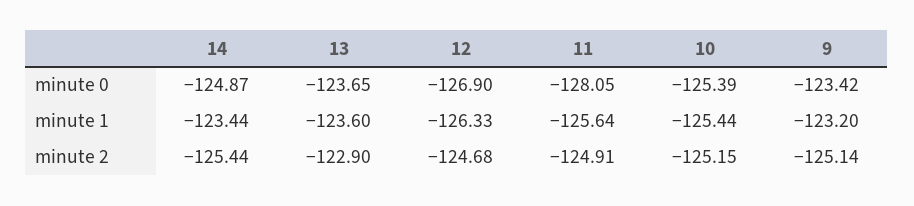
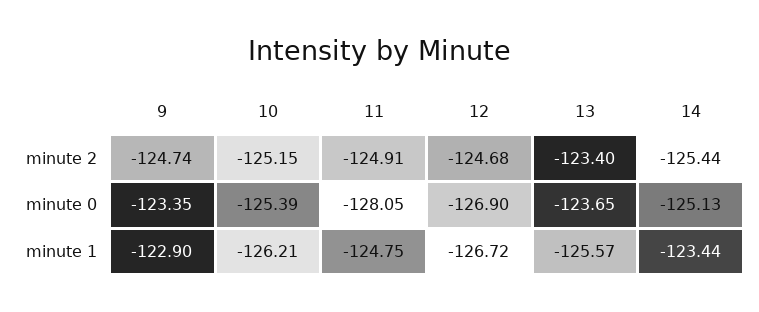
  {
    "14": {
-     "minute 0": -124.87,
+     "minute 0": -125.13,
      "minute 1": -123.44,
      "minute 2": -125.44
    },
    "13": {
      "minute 0": -123.65,
-     "minute 1": -123.6,
+     "minute 1": -125.57,
-     "minute 2": -122.9
+     "minute 2": -123.4
    },
    "12": {
      "minute 0": -126.9,
-     "minute 1": -126.33,
+     "minute 1": -126.72,
      "minute 2": -124.68
    },
    "11": {
      "minute 0": -128.05,
-     "minute 1": -125.64,
+     "minute 1": -124.75,
      "minute 2": -124.91
    },
    "10": {
      "minute 0": -125.39,
-     "minute 1": -125.44,
+     "minute 1": -126.21,
      "minute 2": -125.15
    },
    "9": {
-     "minute 0": -123.42,
+     "minute 0": -123.35,
-     "minute 1": -123.2,
+     "minute 1": -122.9,
-     "minute 2": -125.14
+     "minute 2": -124.74
    }
  }

